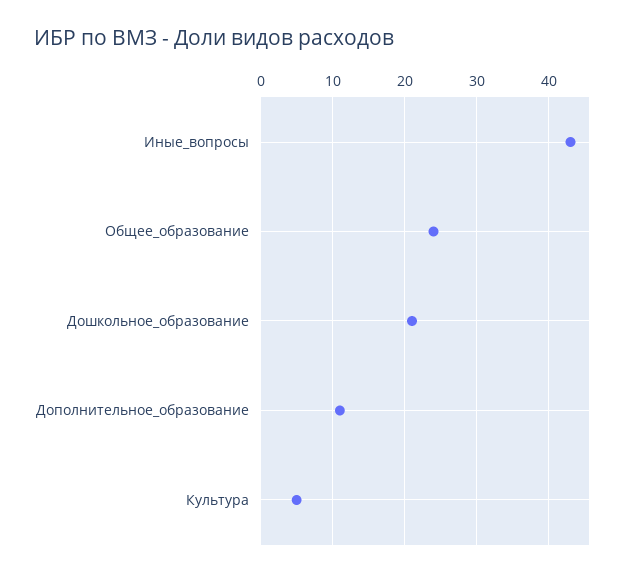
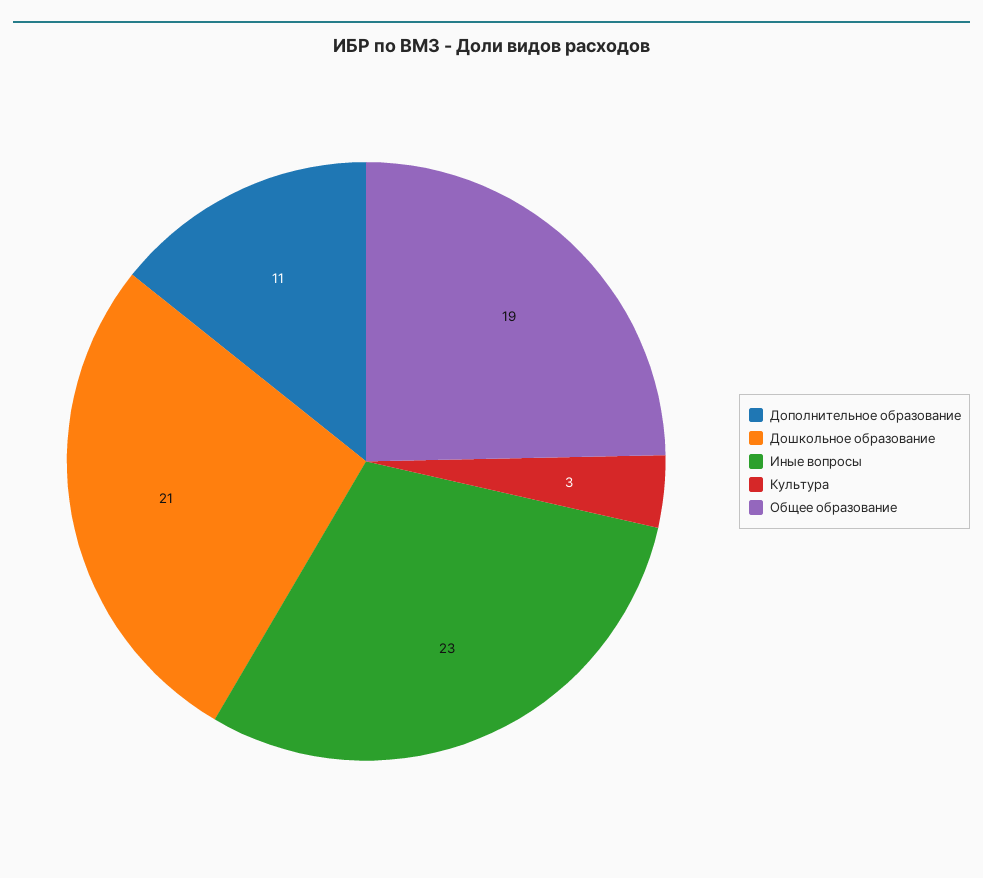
  {
-   "Иные_вопросы": 43,
+   "Иные_вопросы": 23,
-   "Общее_образование": 24,
+   "Общее_образование": 19,
    "Дошкольное_образование": 21,
    "Дополнительное_образование": 11,
-   "Культура": 5
+   "Культура": 3
  }

